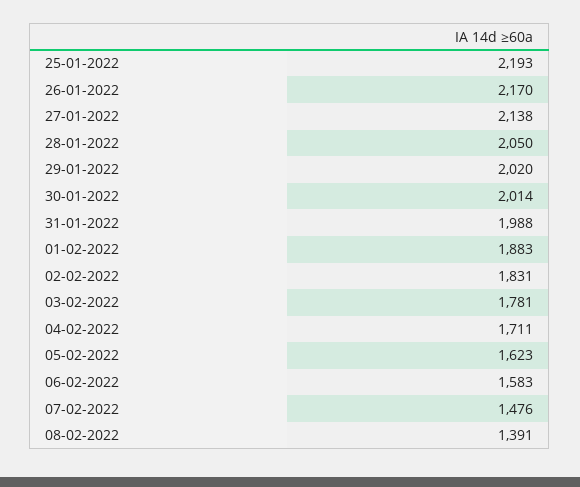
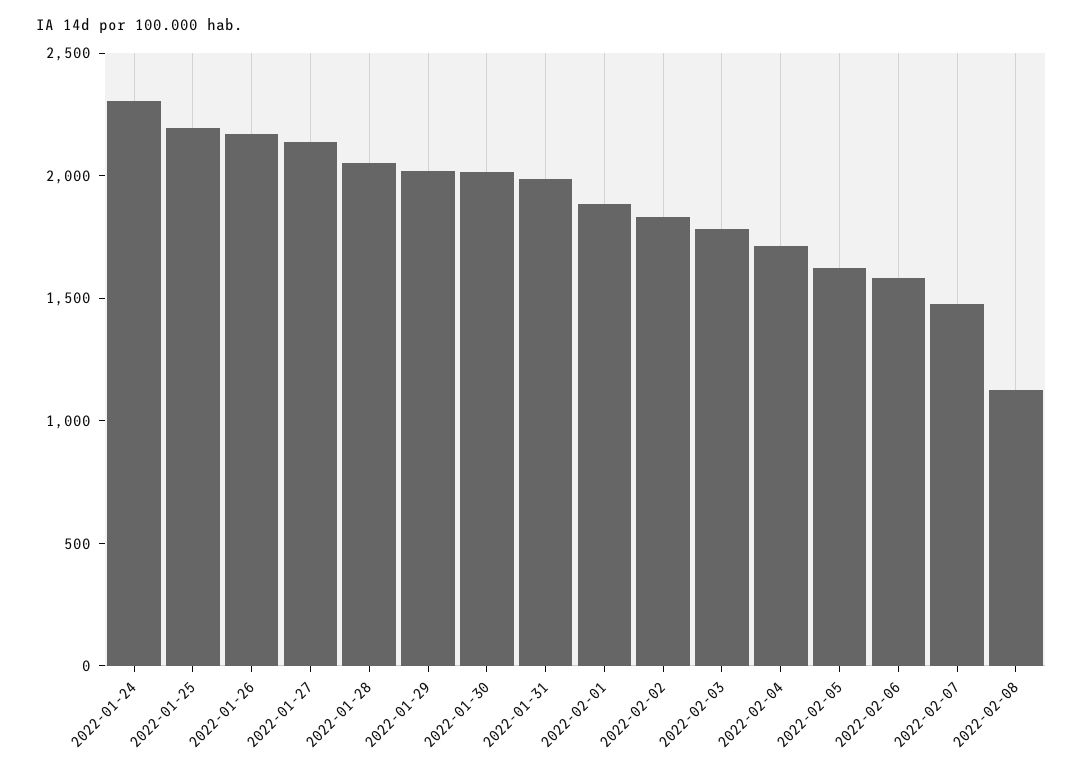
  {
    "25-01-2022": 2193,
    "26-01-2022": 2170,
    "27-01-2022": 2138,
    "28-01-2022": 2050,
    "29-01-2022": 2020,
    "30-01-2022": 2014,
    "31-01-2022": 1988,
    "01-02-2022": 1883,
    "02-02-2022": 1831,
    "03-02-2022": 1781,
    "04-02-2022": 1711,
    "05-02-2022": 1623,
    "06-02-2022": 1583,
    "07-02-2022": 1476,
-   "08-02-2022": 1391
+   "08-02-2022": 1100,
+   "2022-01-24": 2300
  }

